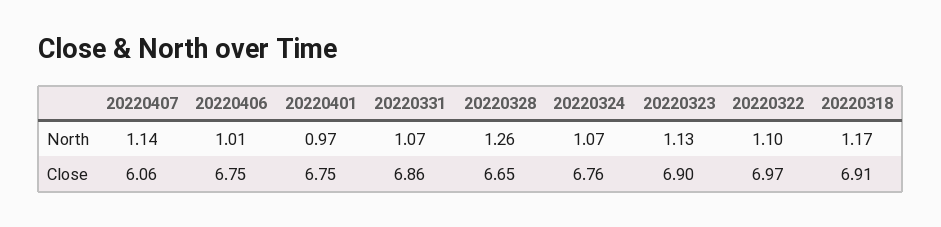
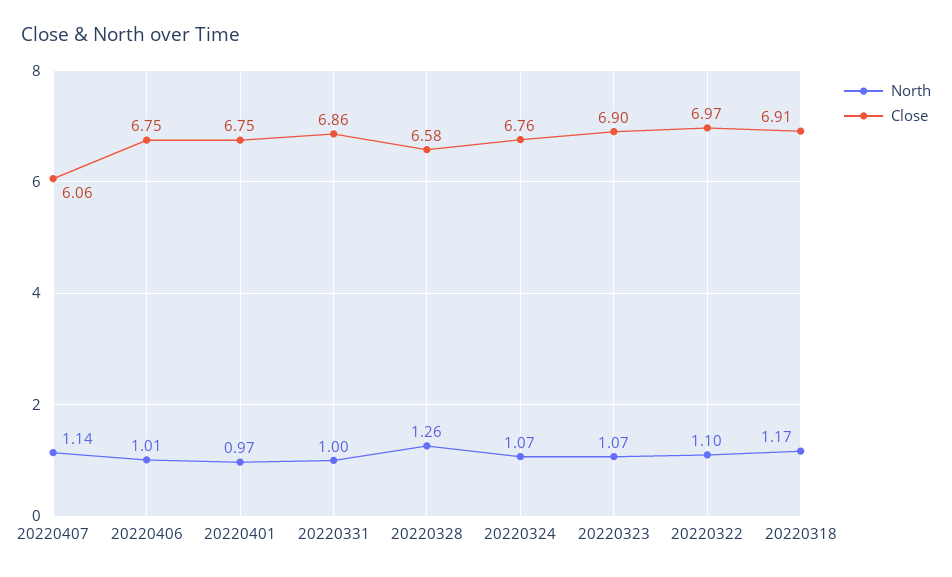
  {
    "North": {
      "20220407": 1.14,
      "20220406": 1.01,
      "20220401": 0.97,
-     "20220331": 1.07,
+     "20220331": 1,
      "20220328": 1.26,
      "20220324": 1.07,
-     "20220323": 1.13,
+     "20220323": 1.07,
      "20220322": 1.1,
      "20220318": 1.17
    },
    "Close": {
      "20220407": 6.06,
      "20220406": 6.75,
      "20220401": 6.75,
      "20220331": 6.86,
-     "20220328": 6.65,
+     "20220328": 6.58,
      "20220324": 6.76,
      "20220323": 6.9,
      "20220322": 6.97,
      "20220318": 6.91
    }
  }

